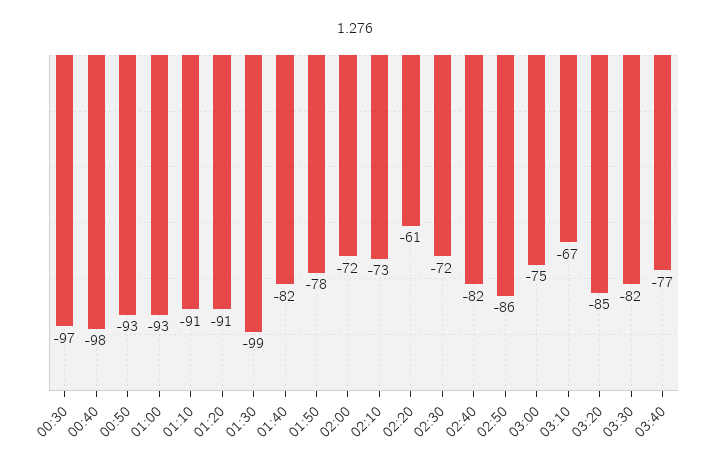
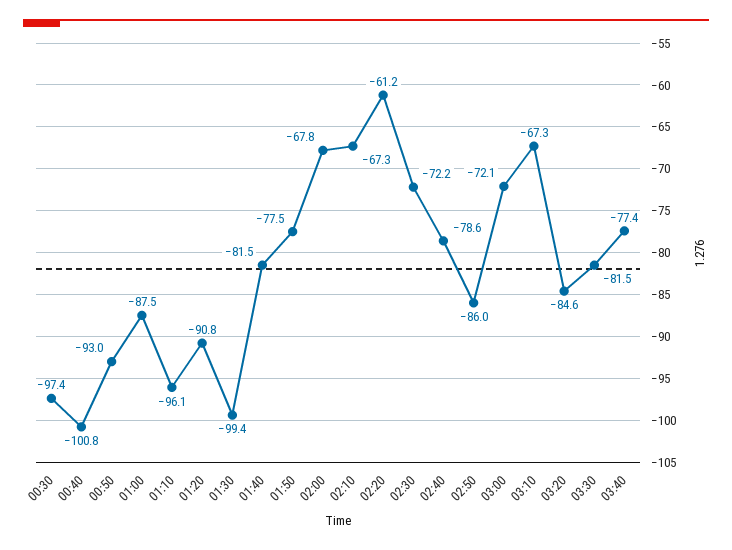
  {
    "00:30": -97.4,
-   "00:40": -98,
+   "00:40": -100.8,
    "00:50": -93,
-   "01:00": -93,
+   "01:00": -87.5,
-   "01:10": -91,
+   "01:10": -96.1,
    "01:20": -90.8,
    "01:30": -99.4,
    "01:40": -81.5,
    "01:50": -77.5,
-   "02:00": -72,
+   "02:00": -67.8,
-   "02:10": -73,
+   "02:10": -67.3,
    "02:20": -61.2,
    "02:30": -72.2,
-   "02:40": -82,
+   "02:40": -78.6,
    "02:50": -86,
-   "03:00": -75,
+   "03:00": -72.1,
    "03:10": -67.3,
    "03:20": -84.6,
    "03:30": -81.5,
    "03:40": -77.4
  }

